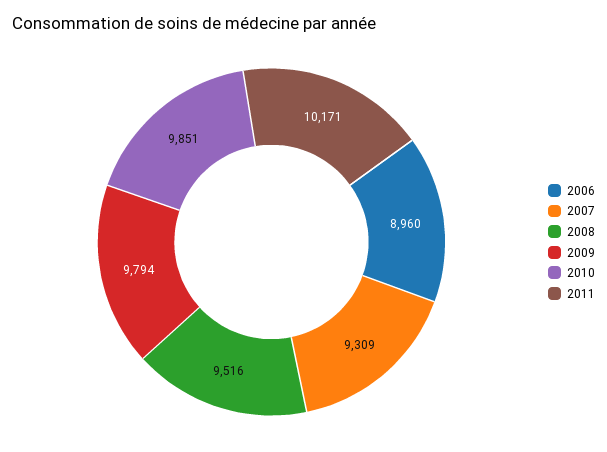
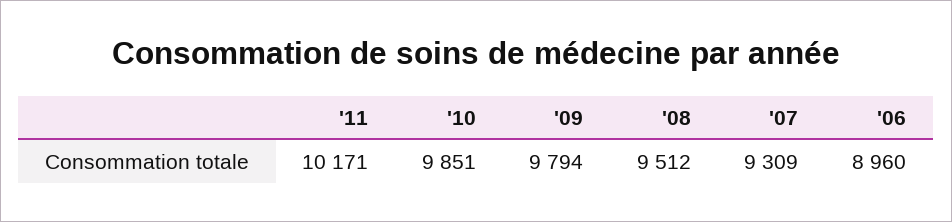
  {
    "2006": 8960,
    "2007": 9309,
-   "2008": 9516,
+   "2008": 9512,
    "2009": 9794,
    "2010": 9851,
    "2011": 10171
  }

